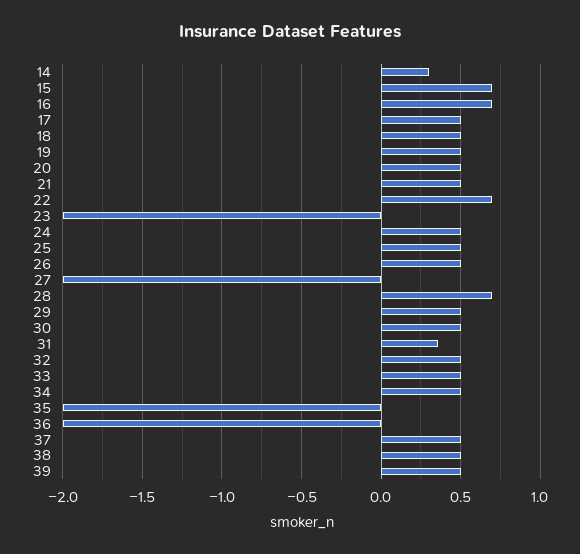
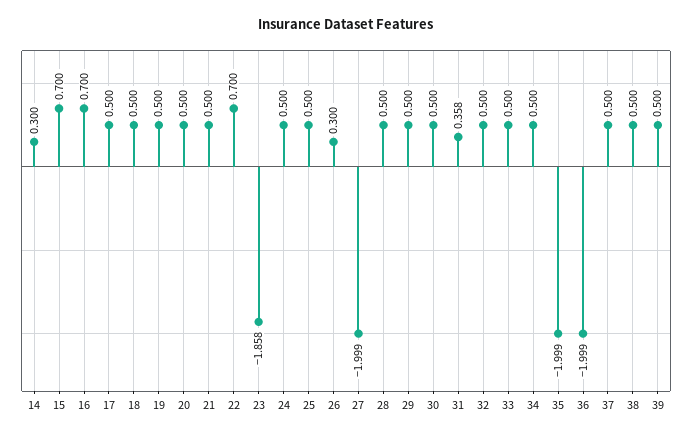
  {
    "14": 0.3,
    "15": 0.7,
    "16": 0.7,
    "17": 0.5,
    "18": 0.5,
    "19": 0.5,
    "20": 0.5,
    "21": 0.5,
    "22": 0.7,
-   "23": -2,
+   "23": -1.858,
    "24": 0.5,
    "25": 0.5,
-   "26": 0.5,
+   "26": 0.3,
    "27": -1.999,
-   "28": 0.7,
+   "28": 0.5,
    "29": 0.5,
    "30": 0.5,
    "31": 0.358,
    "32": 0.5,
    "33": 0.5,
    "34": 0.5,
    "35": -1.999,
    "36": -1.999,
    "37": 0.5,
    "38": 0.5,
    "39": 0.5
  }

